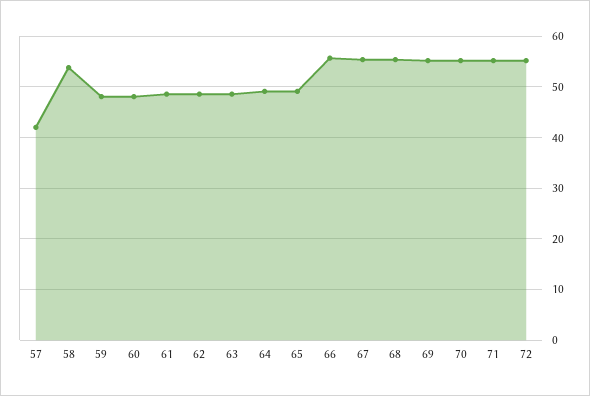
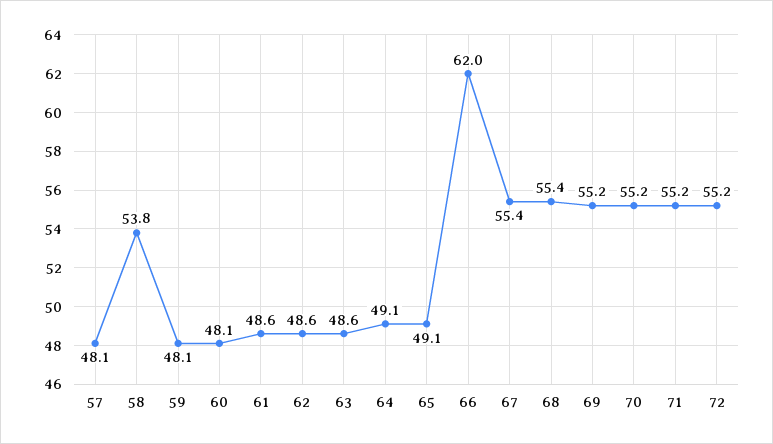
  {
-   "57": 42,
+   "57": 48.1,
    "58": 53.8,
    "59": 48.1,
    "60": 48.1,
    "61": 48.6,
    "62": 48.6,
    "63": 48.6,
    "64": 49.1,
    "65": 49.1,
-   "66": 56,
+   "66": 62,
    "67": 55.4,
    "68": 55.4,
    "69": 55.2,
    "70": 55.2,
    "71": 55.2,
    "72": 55.2
  }

